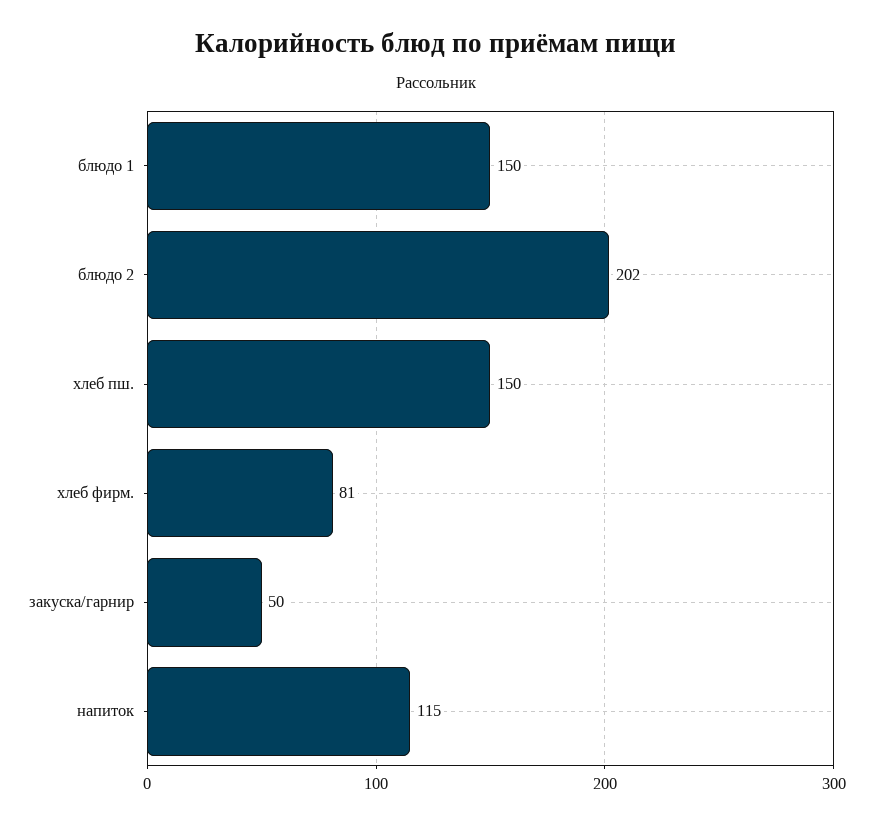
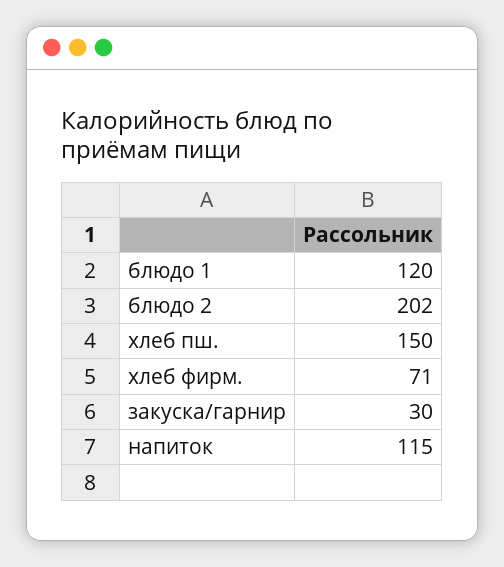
  {
-   "блюдо 1": 150,
+   "блюдо 1": 120,
    "блюдо 2": 202,
    "хлеб пш.": 150,
-   "хлеб фирм.": 81,
+   "хлеб фирм.": 71,
-   "закуска/гарнир": 50,
+   "закуска/гарнир": 30,
    "напиток": 115
  }

